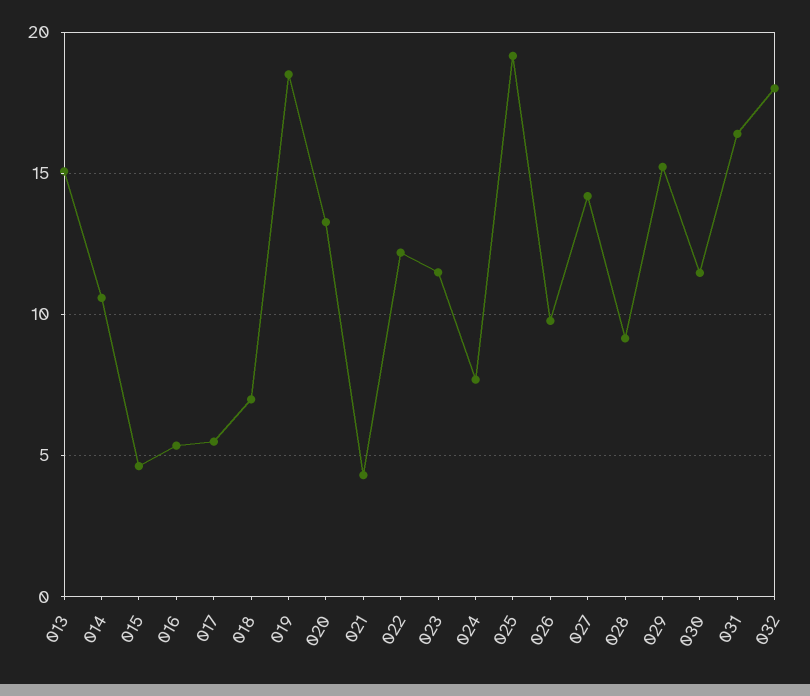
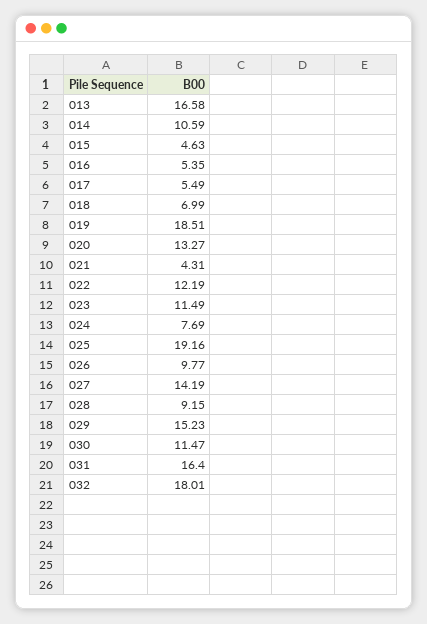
  {
-   "013": 15,
+   "013": 16.58,
    "014": 10.59,
    "015": 4.63,
    "016": 5.35,
    "017": 5.49,
    "018": 6.99,
    "019": 18.51,
    "020": 13.27,
    "021": 4.31,
    "022": 12.19,
    "023": 11.49,
    "024": 7.69,
    "025": 19.16,
    "026": 9.77,
    "027": 14.19,
    "028": 9.15,
    "029": 15.23,
    "030": 11.47,
    "031": 16.4,
    "032": 18.01
  }

